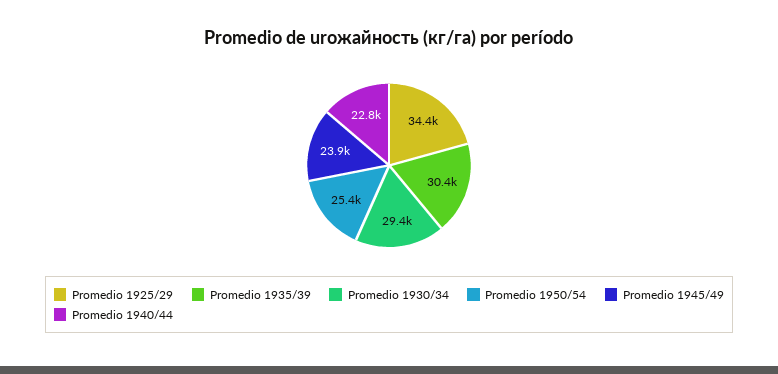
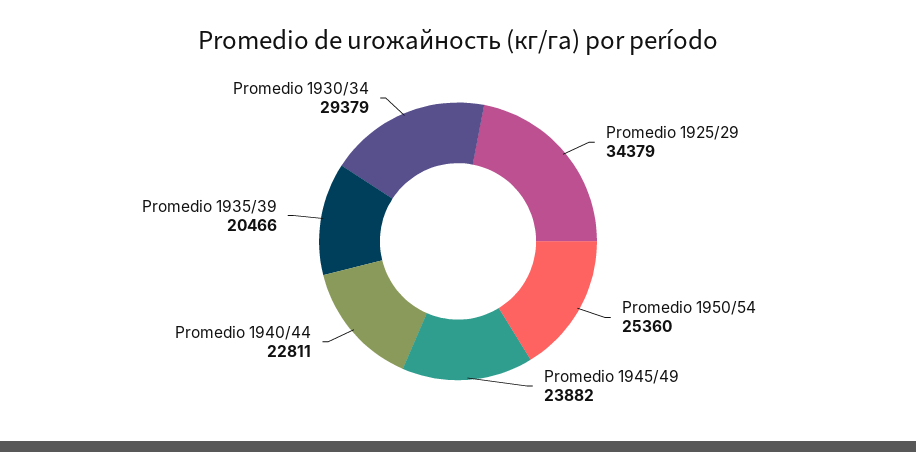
  {
    "Promedio 1925/29": 34379,
-   "Promedio 1935/39": 30400,
+   "Promedio 1935/39": 20466,
    "Promedio 1930/34": 29379,
    "Promedio 1950/54": 25360,
    "Promedio 1945/49": 23882,
    "Promedio 1940/44": 22811
  }

